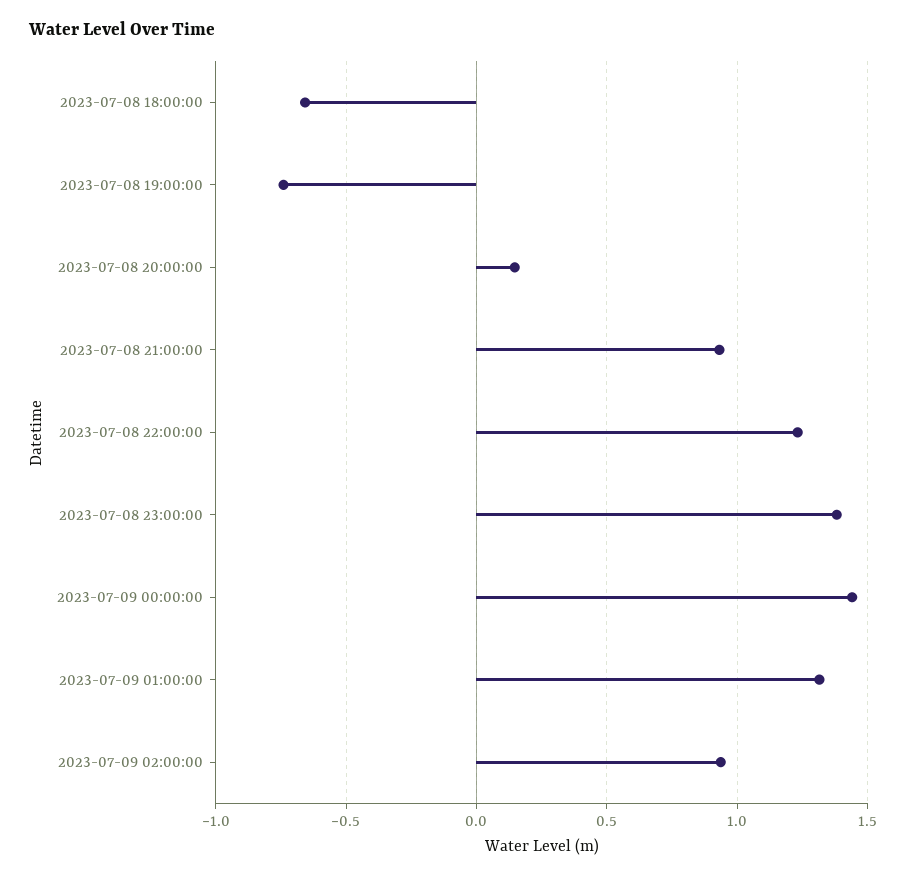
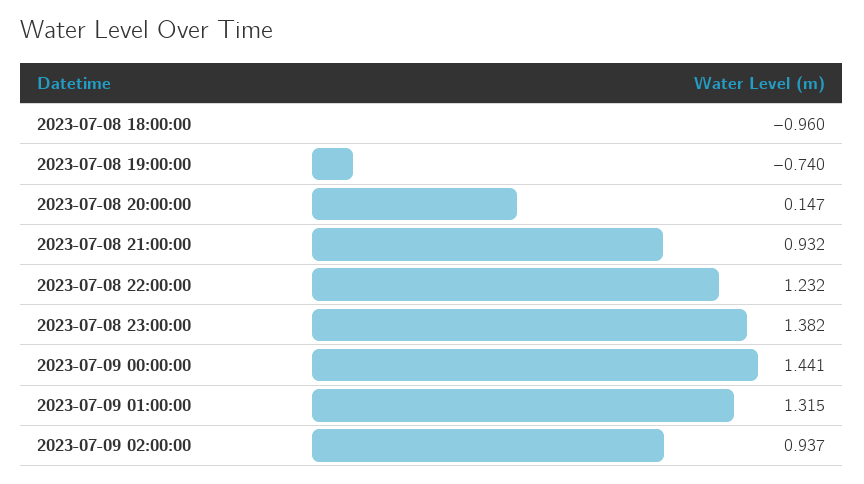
  {
-   "2023-07-08 18:00:00": -0.65,
+   "2023-07-08 18:00:00": -0.96,
    "2023-07-08 19:00:00": -0.74,
    "2023-07-08 20:00:00": 0.147,
    "2023-07-08 21:00:00": 0.932,
    "2023-07-08 22:00:00": 1.232,
    "2023-07-08 23:00:00": 1.382,
    "2023-07-09 00:00:00": 1.441,
    "2023-07-09 01:00:00": 1.315,
    "2023-07-09 02:00:00": 0.937
  }

